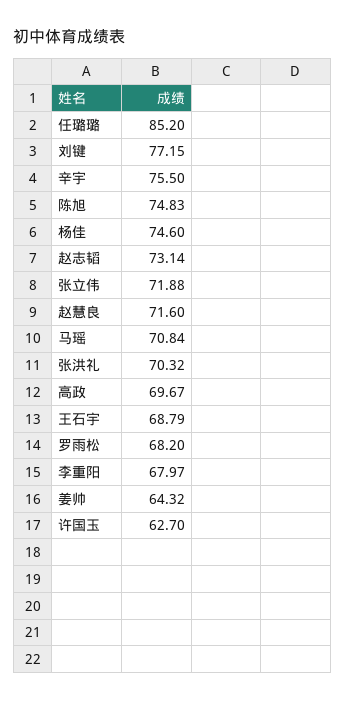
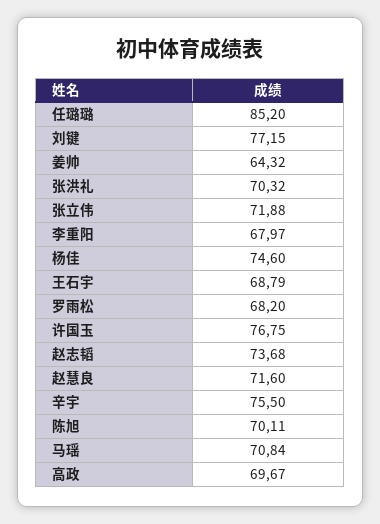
  {
    "任璐璐": 85.2,
    "刘键": 77.15,
    "辛宇": 75.5,
-   "陈旭": 74.83,
+   "陈旭": 70.11,
    "杨佳": 74.6,
-   "赵志韬": 73.14,
+   "赵志韬": 73.68,
    "张立伟": 71.88,
    "赵慧良": 71.6,
    "马瑶": 70.84,
    "张洪礼": 70.32,
    "高政": 69.67,
    "王石宇": 68.79,
    "罗雨松": 68.2,
    "李重阳": 67.97,
    "姜帅": 64.32,
-   "许国玉": 62.7
+   "许国玉": 76.75
  }

